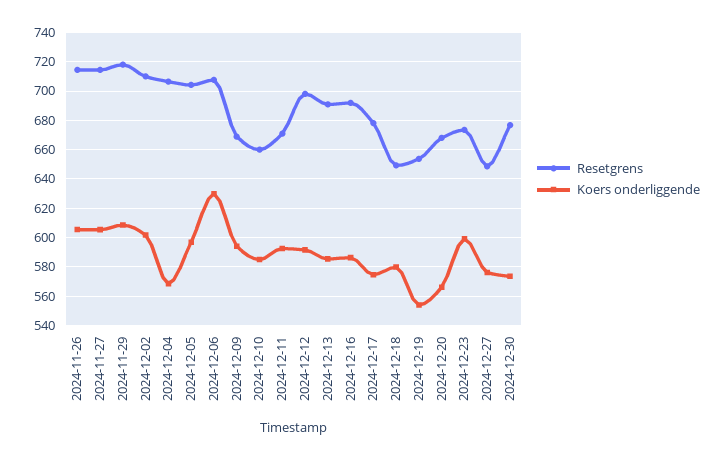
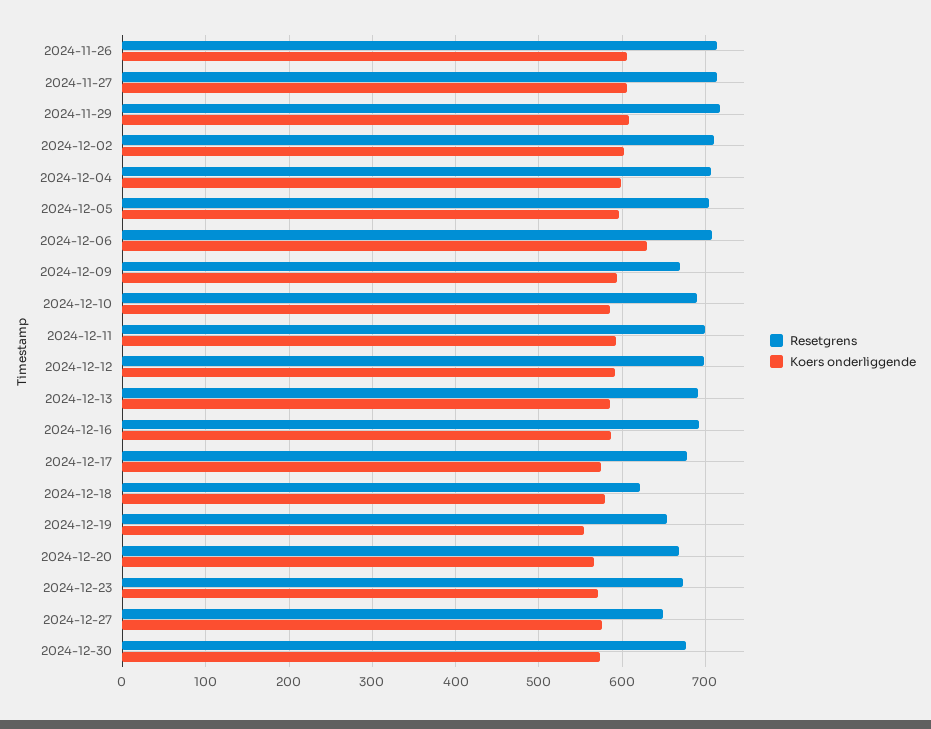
  {
    "Resetgrens": {
      "2024-11-26": 715,
      "2024-11-27": 715,
      "2024-11-29": 720,
      "2024-12-02": 710,
      "2024-12-04": 705,
      "2024-12-05": 705,
      "2024-12-06": 710,
      "2024-12-09": 670,
-     "2024-12-10": 660,
+     "2024-12-10": 690,
-     "2024-12-11": 670,
+     "2024-12-11": 700,
      "2024-12-12": 700,
      "2024-12-13": 690,
      "2024-12-16": 690,
      "2024-12-17": 680,
-     "2024-12-18": 650,
+     "2024-12-18": 620,
      "2024-12-19": 655,
      "2024-12-20": 670,
      "2024-12-23": 675,
      "2024-12-27": 650,
      "2024-12-30": 675
    },
    "Koers onderliggende": {
      "2024-11-26": 605,
      "2024-11-27": 605,
      "2024-11-29": 610,
      "2024-12-02": 600,
-     "2024-12-04": 570,
+     "2024-12-04": 600,
      "2024-12-05": 595,
      "2024-12-06": 630,
      "2024-12-09": 595,
      "2024-12-10": 585,
      "2024-12-11": 595,
      "2024-12-12": 590,
      "2024-12-13": 585,
      "2024-12-16": 585,
      "2024-12-17": 575,
      "2024-12-18": 580,
      "2024-12-19": 555,
      "2024-12-20": 565,
-     "2024-12-23": 600,
+     "2024-12-23": 570,
      "2024-12-27": 575,
      "2024-12-30": 575
    }
  }

